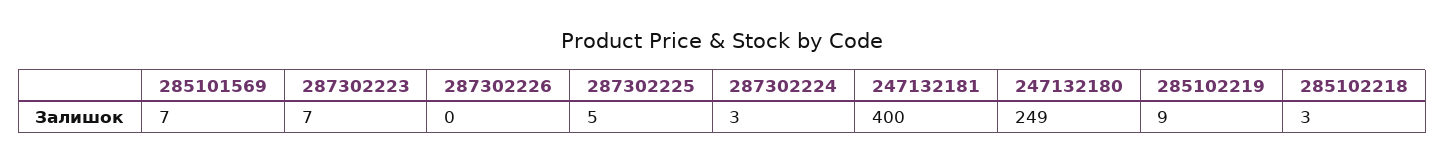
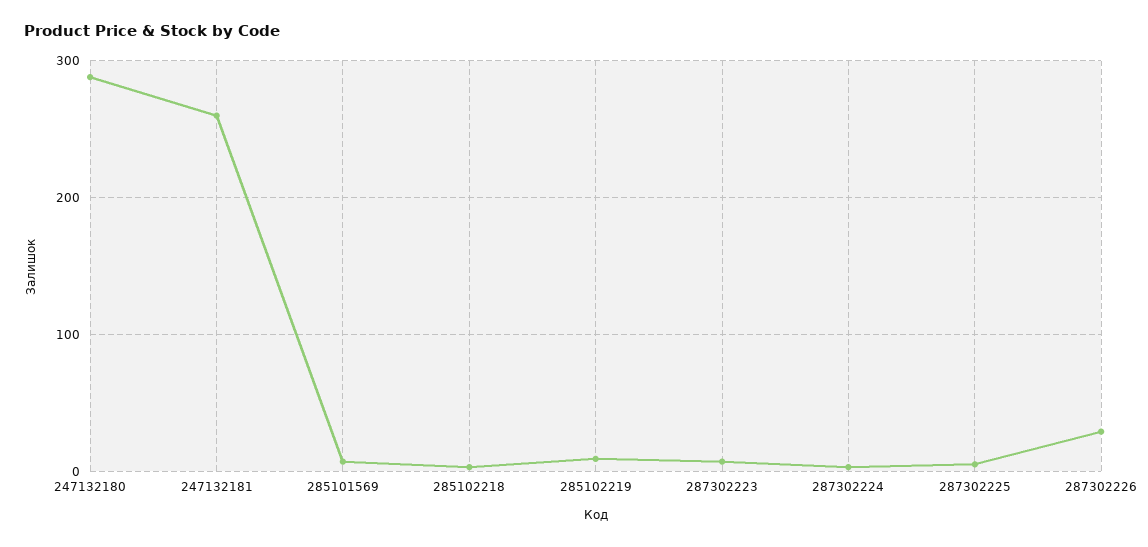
  {
    "285101569": 7,
    "287302223": 7,
-   "287302226": 0,
+   "287302226": 30,
    "287302225": 5,
    "287302224": 3,
-   "247132181": 400,
+   "247132181": 260,
-   "247132180": 249,
+   "247132180": 290,
    "285102219": 9,
    "285102218": 3
  }

